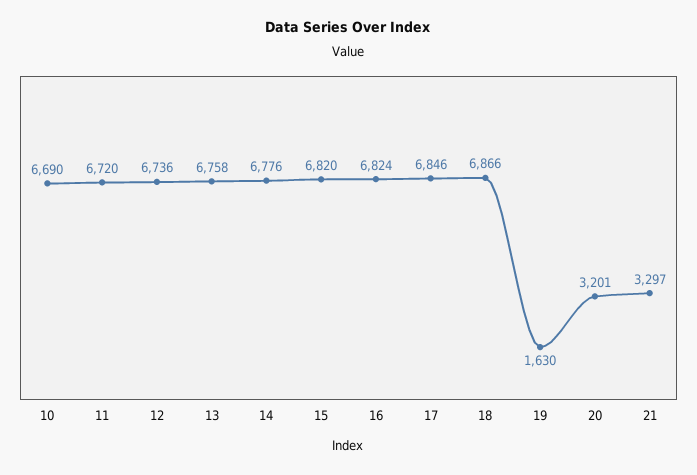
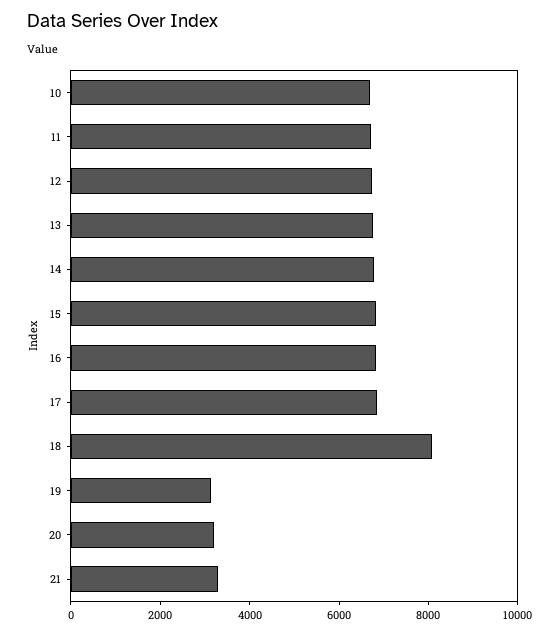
  {
    "10": 6690,
    "11": 6720,
    "12": 6736,
    "13": 6758,
    "14": 6776,
    "15": 6820,
    "16": 6824,
    "17": 6846,
-   "18": 6866,
+   "18": 8000,
-   "19": 1630,
+   "19": 3000,
    "20": 3201,
    "21": 3297
  }

